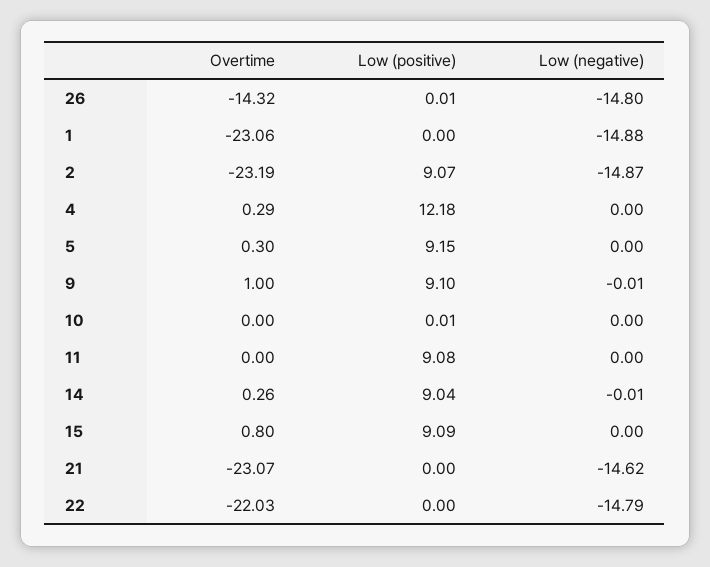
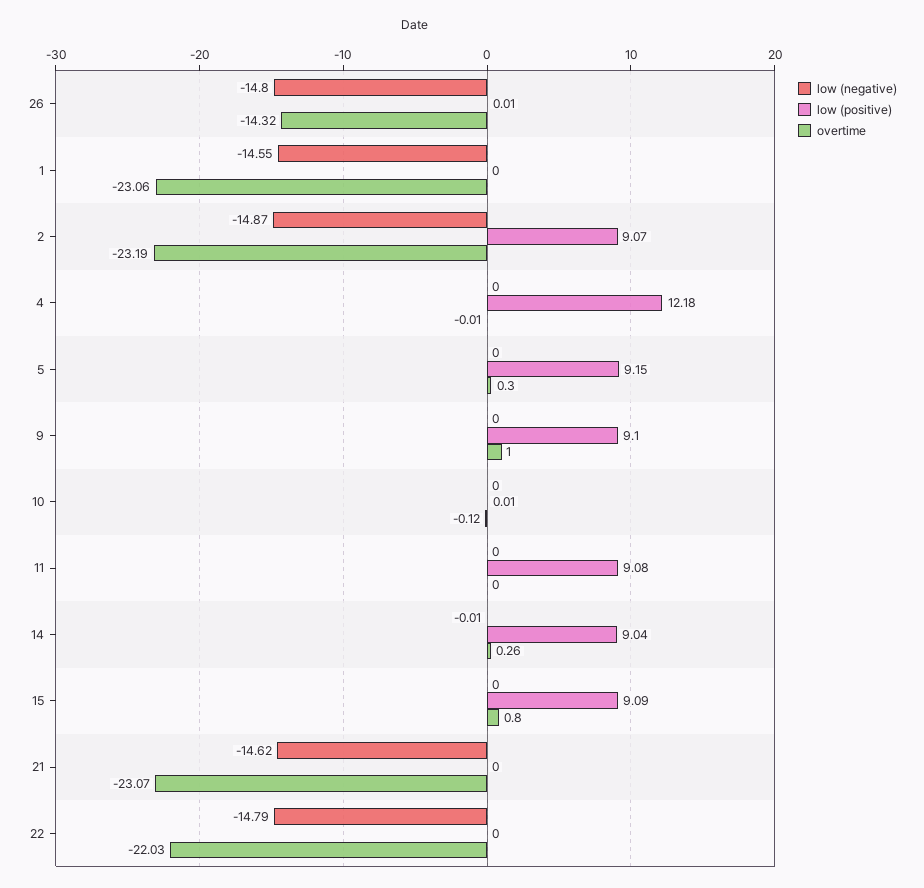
  {
    "Overtime": {
      "26": -14.32,
      "1": -23.06,
      "2": -23.19,
-     "4": 0.29,
+     "4": -0.01,
      "5": 0.3,
      "9": 1,
-     "10": 0,
+     "10": -0.12,
      "11": 0,
      "14": 0.26,
      "15": 0.8,
      "21": -23.07,
      "22": -22.03
    },
    "Low (positive)": {
      "26": 0.01,
      "1": 0,
      "2": 9.07,
      "4": 12.18,
      "5": 9.15,
      "9": 9.1,
      "10": 0.01,
      "11": 9.08,
      "14": 9.04,
      "15": 9.09,
      "21": 0,
      "22": 0
    },
    "Low (negative)": {
      "26": -14.8,
-     "1": -14.88,
+     "1": -14.55,
      "2": -14.87,
      "4": 0,
      "5": 0,
-     "9": -0.01,
+     "9": 0,
      "10": 0,
      "11": 0,
      "14": -0.01,
      "15": 0,
      "21": -14.62,
      "22": -14.79
    }
  }

